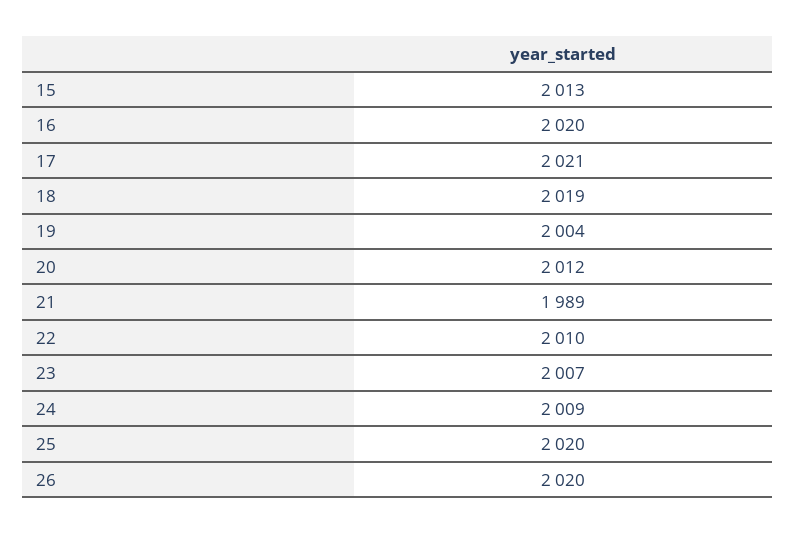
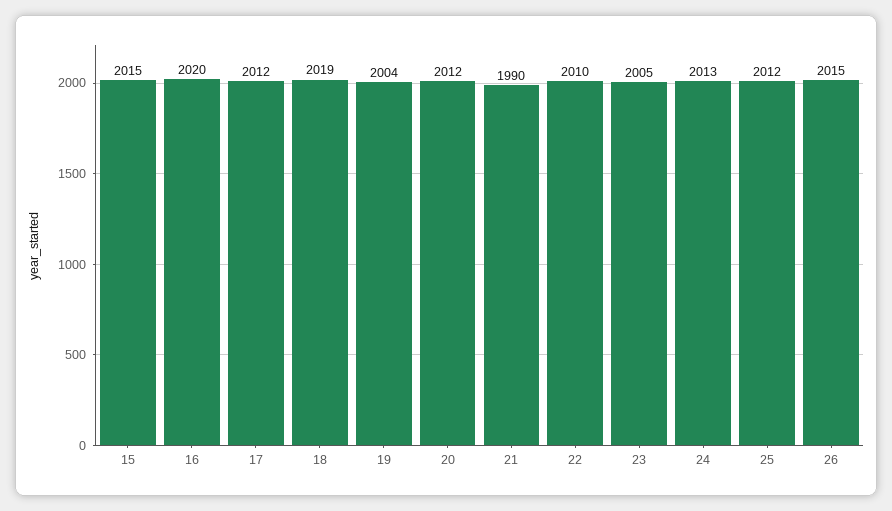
  {
-   "15": 2013,
+   "15": 2015,
    "16": 2020,
-   "17": 2021,
+   "17": 2012,
    "18": 2019,
    "19": 2004,
    "20": 2012,
-   "21": 1989,
+   "21": 1990,
    "22": 2010,
-   "23": 2007,
+   "23": 2005,
-   "24": 2009,
+   "24": 2013,
-   "25": 2020,
+   "25": 2012,
-   "26": 2020
+   "26": 2015
  }

